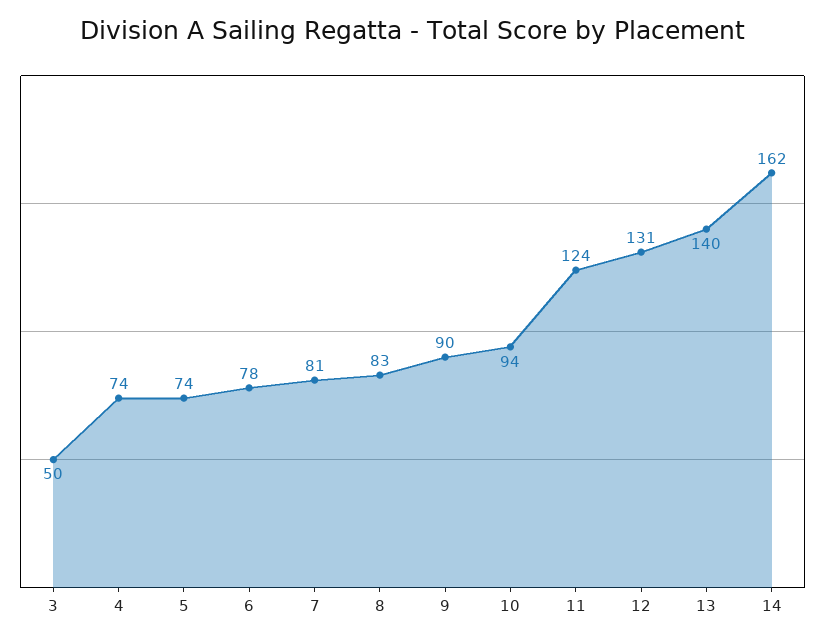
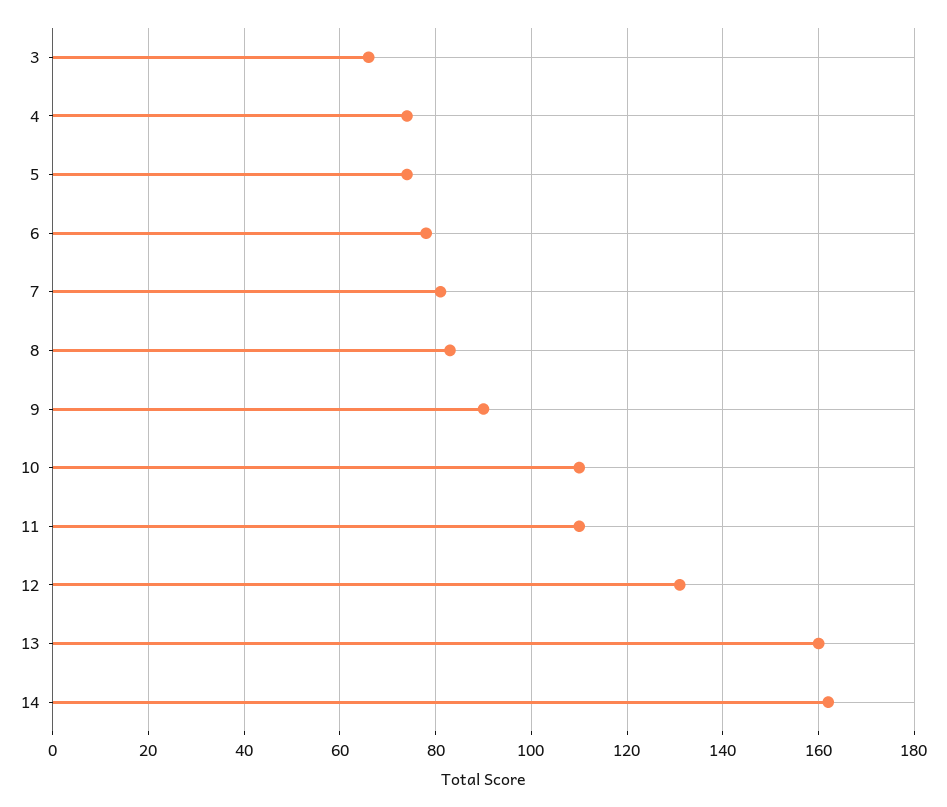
  {
-   "3": 50,
+   "3": 65,
    "4": 74,
    "5": 74,
    "6": 78,
    "7": 81,
    "8": 83,
    "9": 90,
-   "10": 94,
+   "10": 110,
-   "11": 124,
+   "11": 110,
    "12": 131,
-   "13": 140,
+   "13": 160,
    "14": 162
  }

